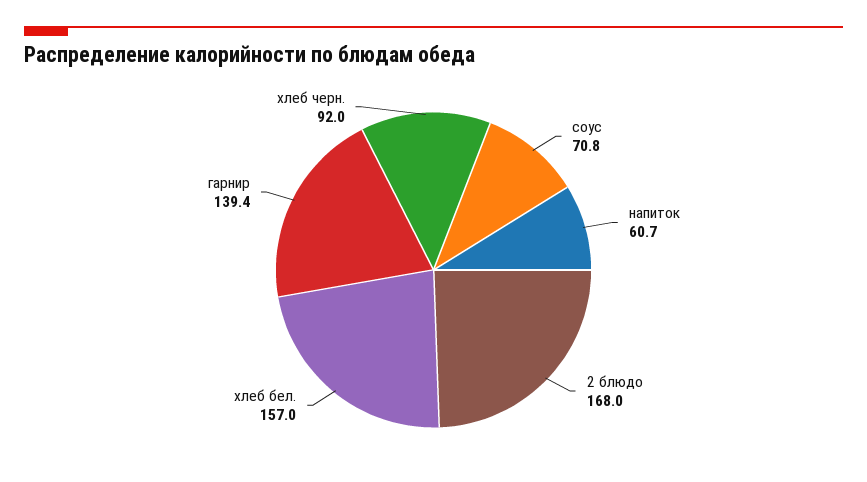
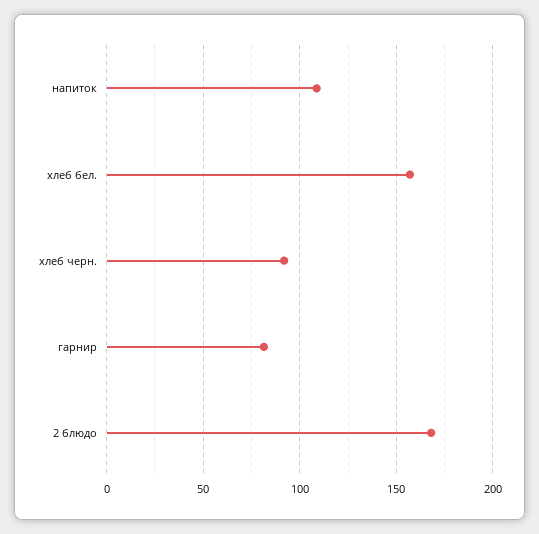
  {
-   "соус": 70.8,
-   "напиток": 60.7,
+   "напиток": 110,
    "2 блюдо": 168,
    "хлеб бел.": 157,
-   "гарнир": 139.4,
+   "гарнир": 80,
    "хлеб черн.": 92
  }

